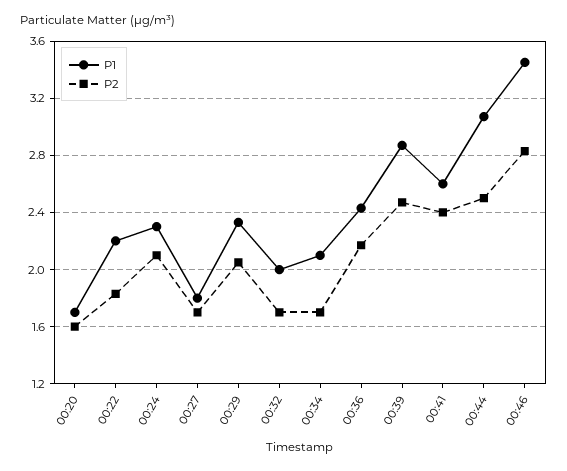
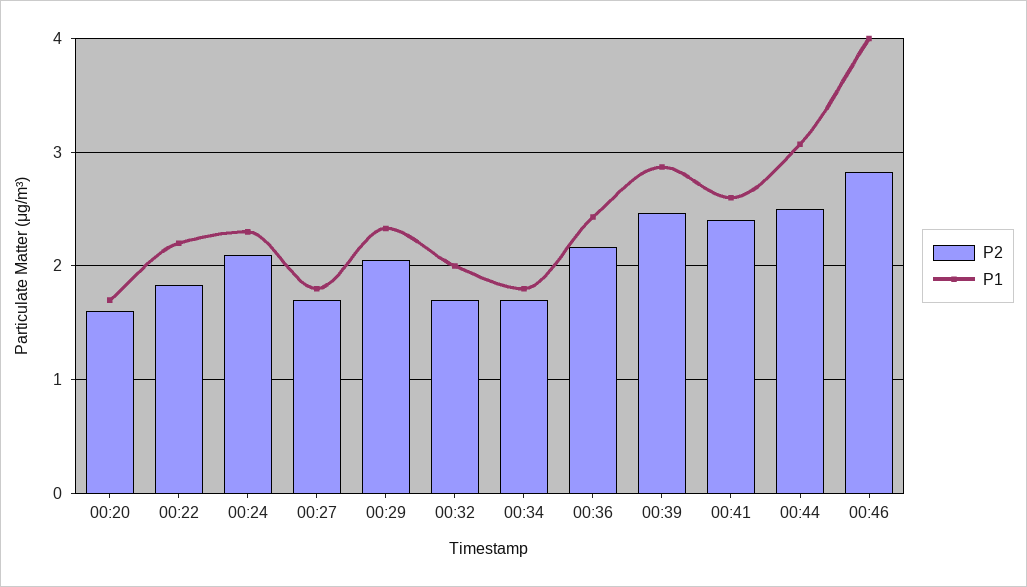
  {
    "P1": {
      "00:20": 1.7,
      "00:22": 2.2,
      "00:24": 2.3,
      "00:27": 1.8,
      "00:29": 2.35,
      "00:32": 2,
-     "00:34": 2.1,
+     "00:34": 1.8,
      "00:36": 2.45,
      "00:39": 2.85,
      "00:41": 2.6,
      "00:44": 3.05,
-     "00:46": 3.45
+     "00:46": 4
    },
    "P2": {
      "00:20": 1.6,
      "00:22": 1.85,
      "00:24": 2.1,
      "00:27": 1.7,
      "00:29": 2.05,
      "00:32": 1.7,
      "00:34": 1.7,
      "00:36": 2.15,
      "00:39": 2.45,
      "00:41": 2.4,
      "00:44": 2.5,
      "00:46": 2.85
    }
  }

